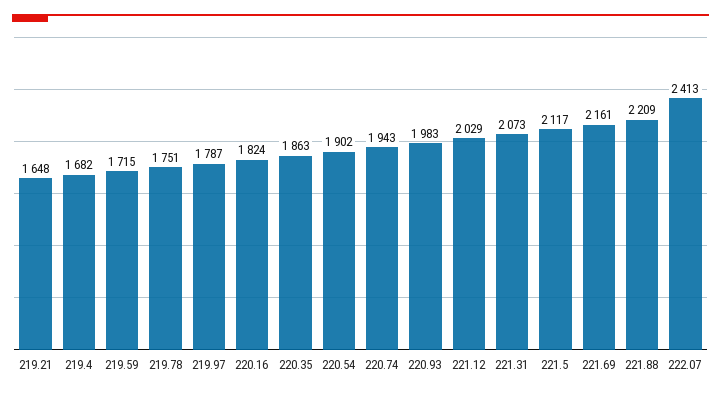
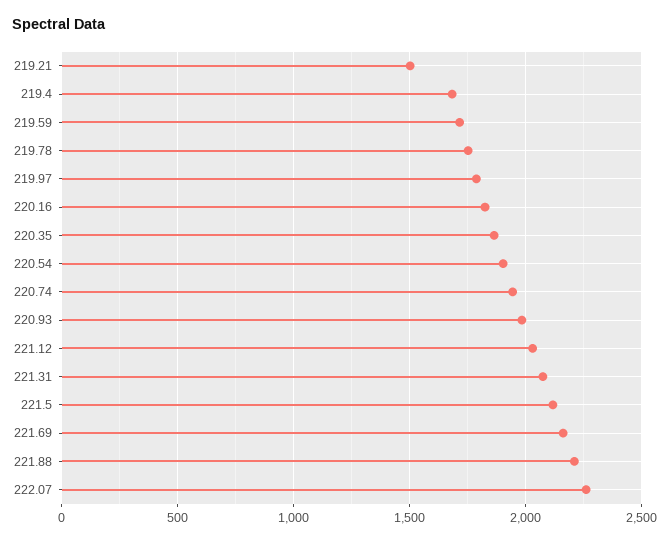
  {
-   "219.21": 1648,
+   "219.21": 1500,
    "219.4": 1682,
    "219.59": 1715,
    "219.78": 1751,
    "219.97": 1787,
    "220.16": 1824,
    "220.35": 1863,
    "220.54": 1902,
    "220.74": 1943,
    "220.93": 1983,
    "221.12": 2029,
    "221.31": 2073,
    "221.5": 2117,
    "221.69": 2161,
    "221.88": 2209,
-   "222.07": 2413
+   "222.07": 2250
  }

